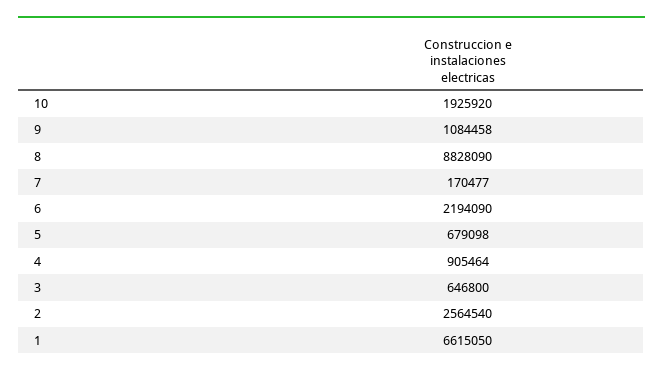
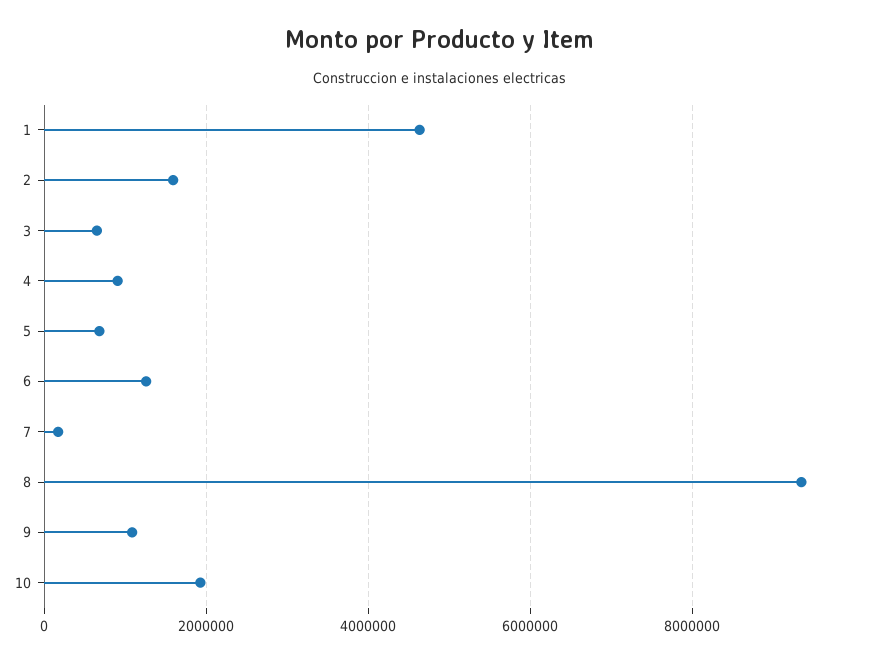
  {
    "10": 1925920,
    "9": 1084458,
-   "8": 8828090,
+   "8": 9400000,
    "7": 170477,
-   "6": 2194090,
+   "6": 1200000,
    "5": 679098,
    "4": 905464,
    "3": 646800,
-   "2": 2564540,
+   "2": 1600000,
-   "1": 6615050
+   "1": 4600000
  }

